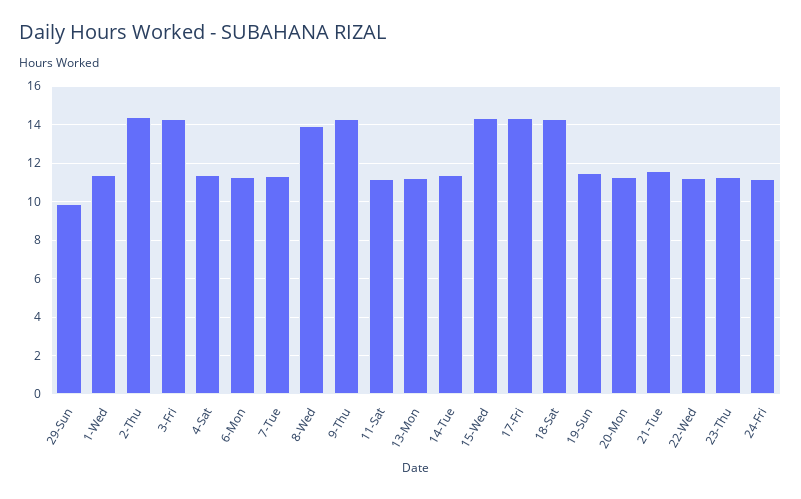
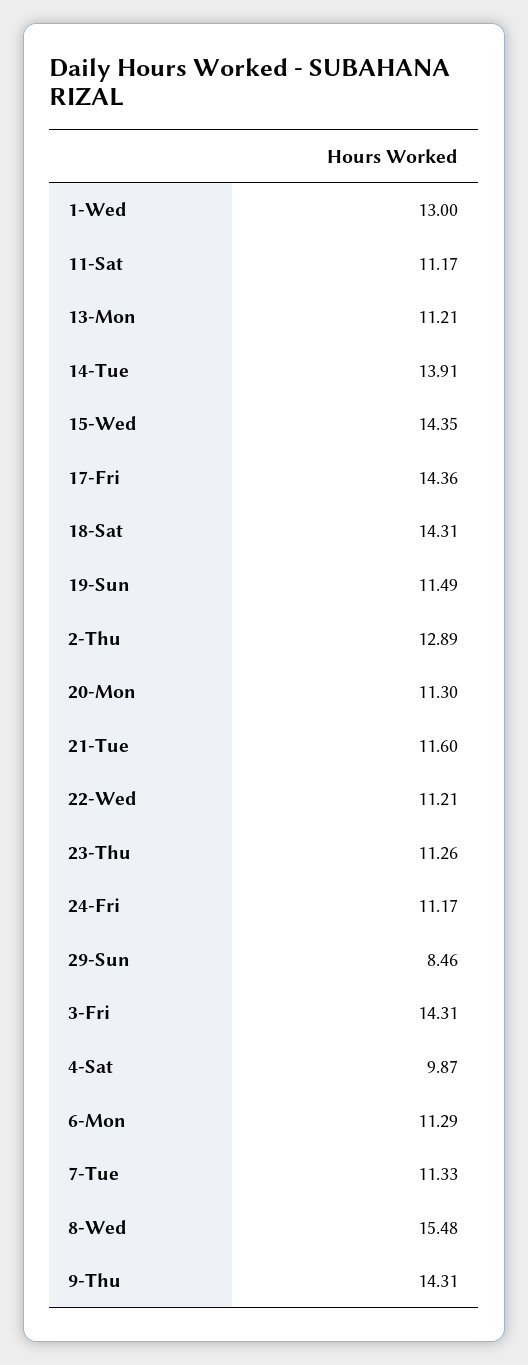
  {
-   "29-Sun": 10,
+   "29-Sun": 8.46,
-   "1-Wed": 11.5,
+   "1-Wed": 13,
-   "2-Thu": 14.5,
+   "2-Thu": 12.89,
    "3-Fri": 14.31,
-   "4-Sat": 11.5,
+   "4-Sat": 9.87,
    "6-Mon": 11.29,
    "7-Tue": 11.33,
-   "8-Wed": 14,
+   "8-Wed": 15.48,
    "9-Thu": 14.31,
    "11-Sat": 11.17,
    "13-Mon": 11.21,
-   "14-Tue": 11.5,
+   "14-Tue": 13.91,
    "15-Wed": 14.35,
    "17-Fri": 14.36,
    "18-Sat": 14.31,
    "19-Sun": 11.49,
    "20-Mon": 11.3,
    "21-Tue": 11.6,
    "22-Wed": 11.21,
    "23-Thu": 11.26,
    "24-Fri": 11.17
  }

